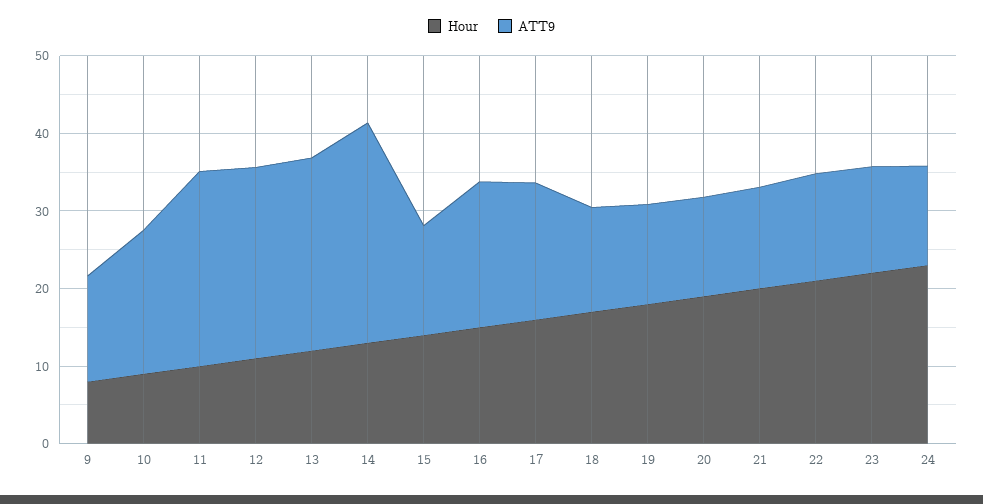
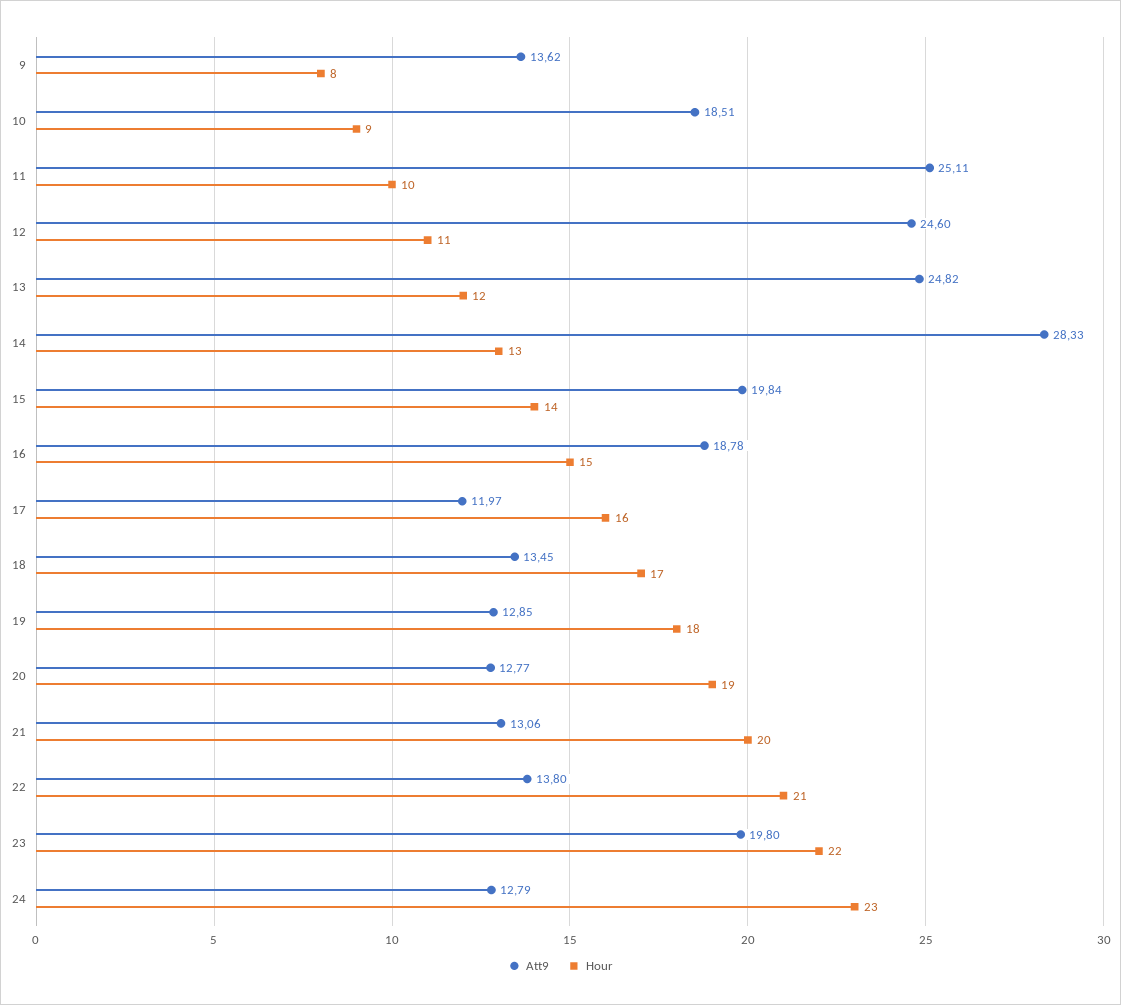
  {
    "Hour": {
      "9": 8,
      "10": 9,
      "11": 10,
      "12": 11,
      "13": 12,
      "14": 13,
      "15": 14,
      "16": 15,
      "17": 16,
      "18": 17,
      "19": 18,
      "20": 19,
      "21": 20,
      "22": 21,
      "23": 22,
      "24": 23
    },
    "ATT9": {
      "9": 13.62,
      "10": 18.51,
      "11": 25.11,
      "12": 24.6,
      "13": 24.82,
      "14": 28.33,
-     "15": 14,
+     "15": 19.84,
      "16": 18.78,
-     "17": 18,
+     "17": 11.97,
      "18": 13.45,
      "19": 12.85,
      "20": 12.77,
      "21": 13.06,
      "22": 13.8,
-     "23": 14,
+     "23": 19.8,
      "24": 12.79
    }
  }

